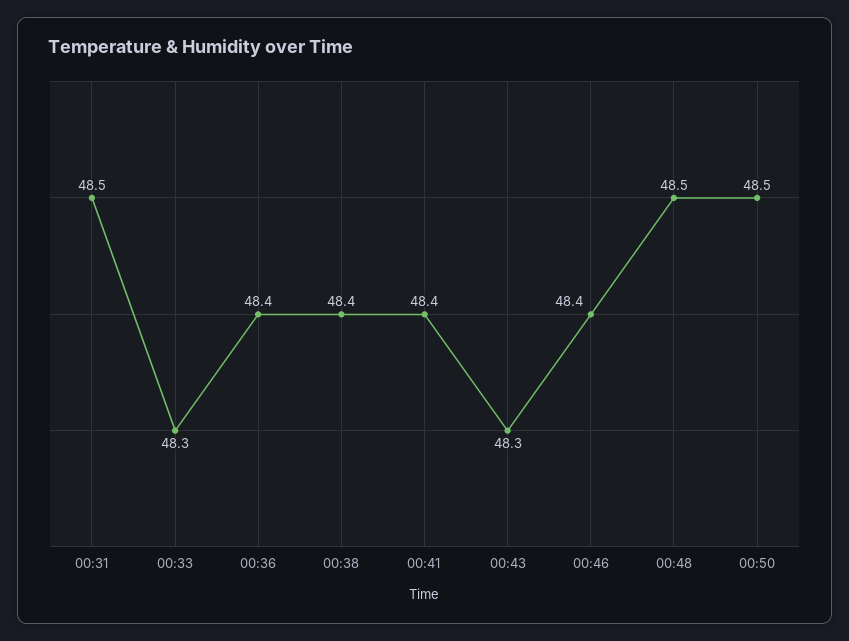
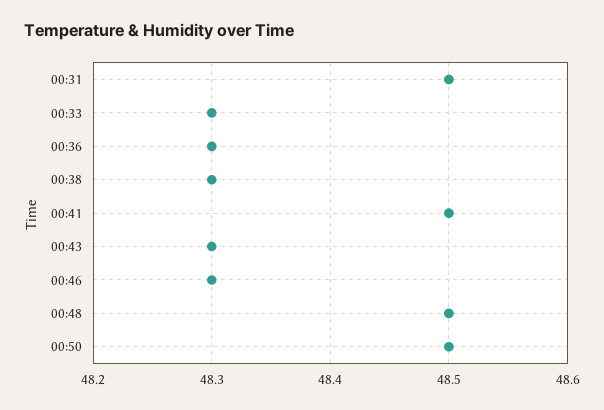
  {
    "00:31": 48.5,
    "00:33": 48.3,
-   "00:36": 48.4,
+   "00:36": 48.3,
-   "00:38": 48.4,
+   "00:38": 48.3,
-   "00:41": 48.4,
+   "00:41": 48.5,
    "00:43": 48.3,
-   "00:46": 48.4,
+   "00:46": 48.3,
    "00:48": 48.5,
    "00:50": 48.5
  }

